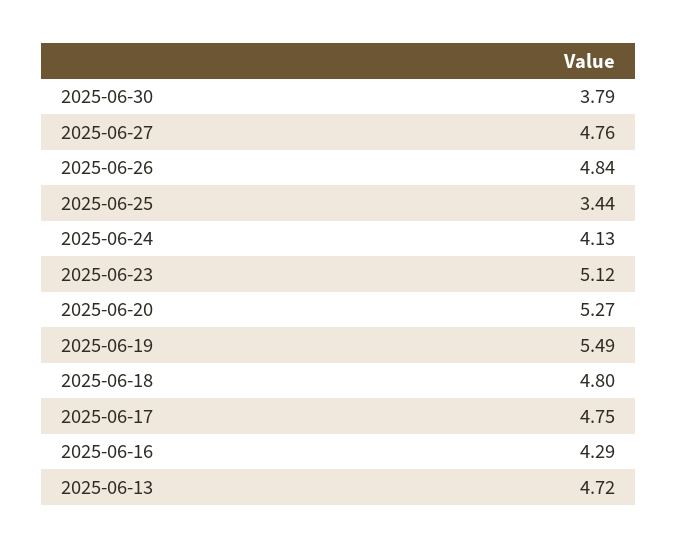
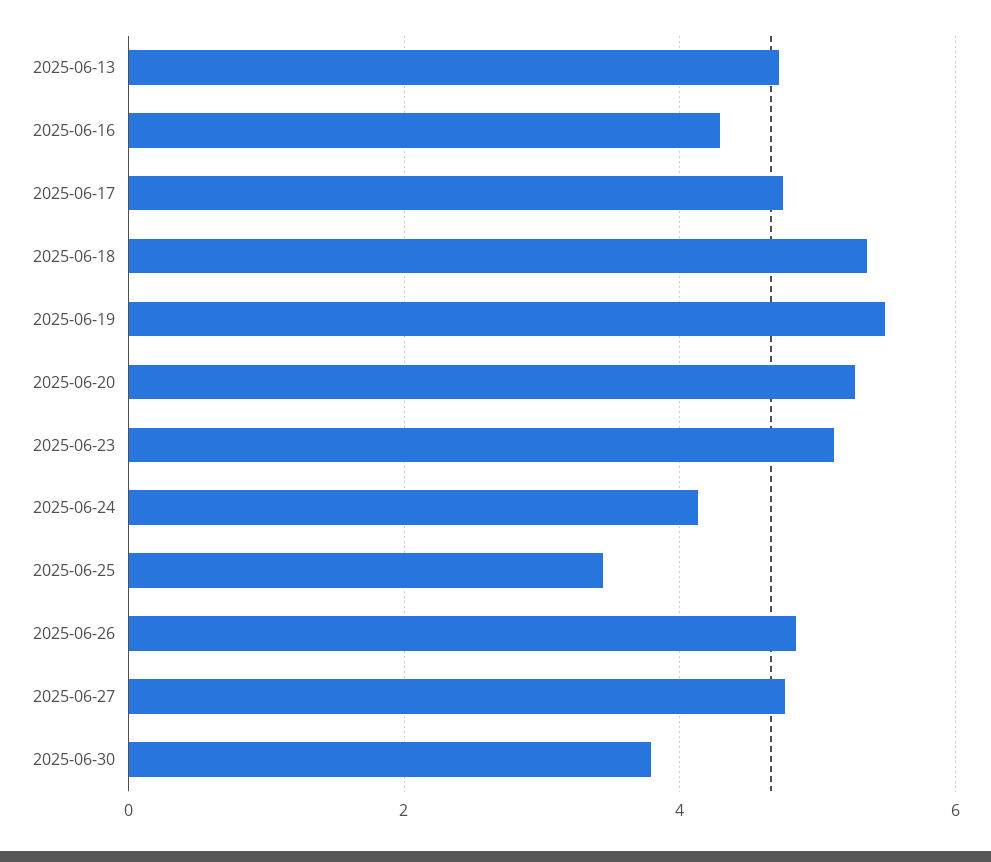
  {
    "2025-06-30": 3.79,
    "2025-06-27": 4.76,
    "2025-06-26": 4.84,
    "2025-06-25": 3.44,
    "2025-06-24": 4.13,
    "2025-06-23": 5.12,
    "2025-06-20": 5.27,
    "2025-06-19": 5.49,
-   "2025-06-18": 4.8,
+   "2025-06-18": 5.4,
    "2025-06-17": 4.75,
    "2025-06-16": 4.29,
    "2025-06-13": 4.72
  }

